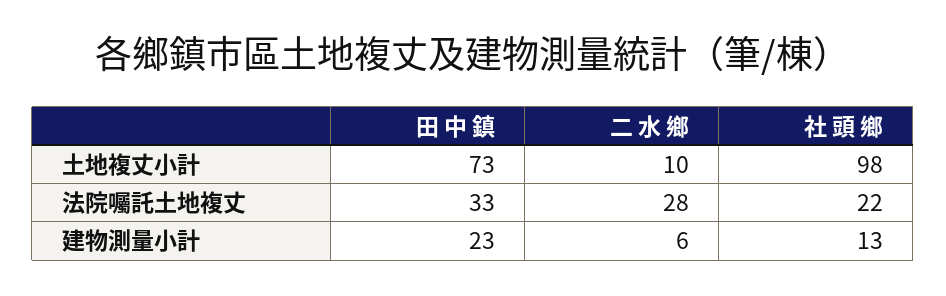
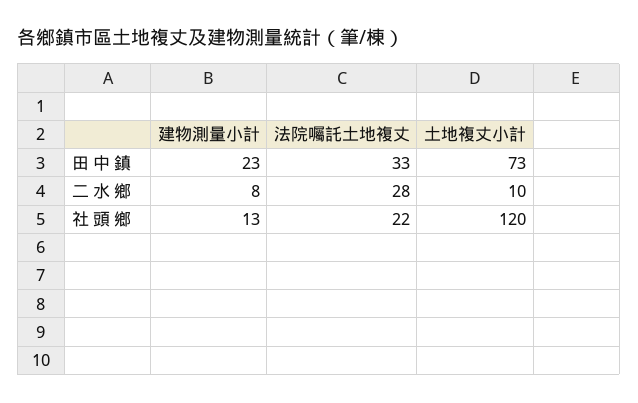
  {
    "田 中 鎮": {
      "土地複丈小計": 73,
      "法院囑託土地複丈": 33,
      "建物測量小計": 23
    },
    "二 水 鄉": {
      "土地複丈小計": 10,
      "法院囑託土地複丈": 28,
-     "建物測量小計": 6
+     "建物測量小計": 8
    },
    "社 頭 鄉": {
-     "土地複丈小計": 98,
+     "土地複丈小計": 120,
      "法院囑託土地複丈": 22,
      "建物測量小計": 13
    }
  }

